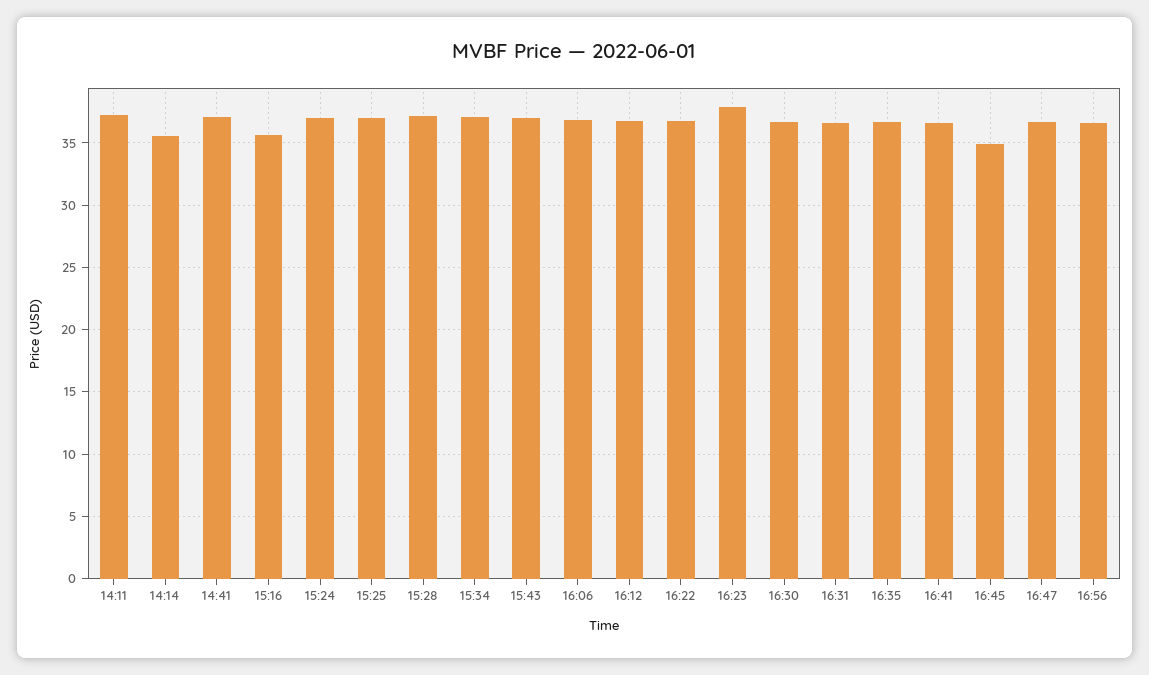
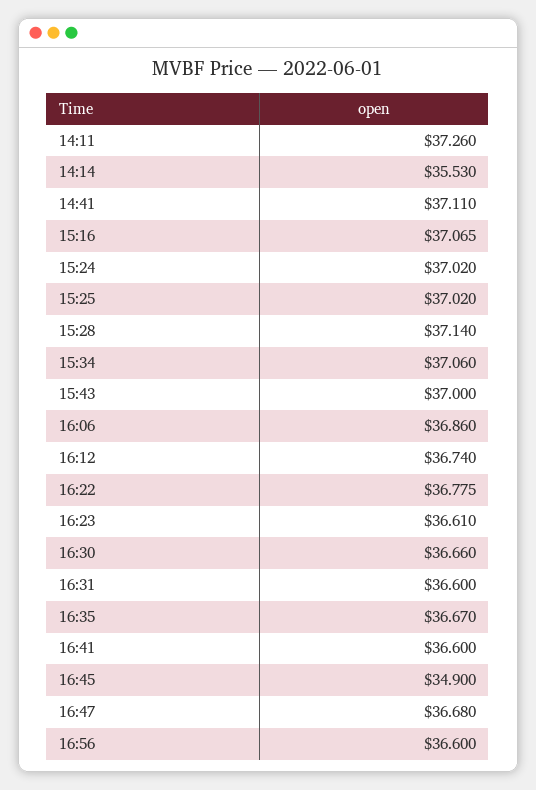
  {
    "14:11": 37.26,
    "14:14": 35.53,
    "14:41": 37.11,
-   "15:16": 35.5,
+   "15:16": 37.065,
    "15:24": 37.02,
    "15:25": 37.02,
    "15:28": 37.14,
    "15:34": 37.06,
    "15:43": 37,
    "16:06": 36.86,
    "16:12": 36.74,
    "16:22": 36.775,
-   "16:23": 38,
+   "16:23": 36.61,
    "16:30": 36.66,
    "16:31": 36.6,
    "16:35": 36.67,
    "16:41": 36.6,
    "16:45": 34.9,
    "16:47": 36.68,
    "16:56": 36.6
  }

